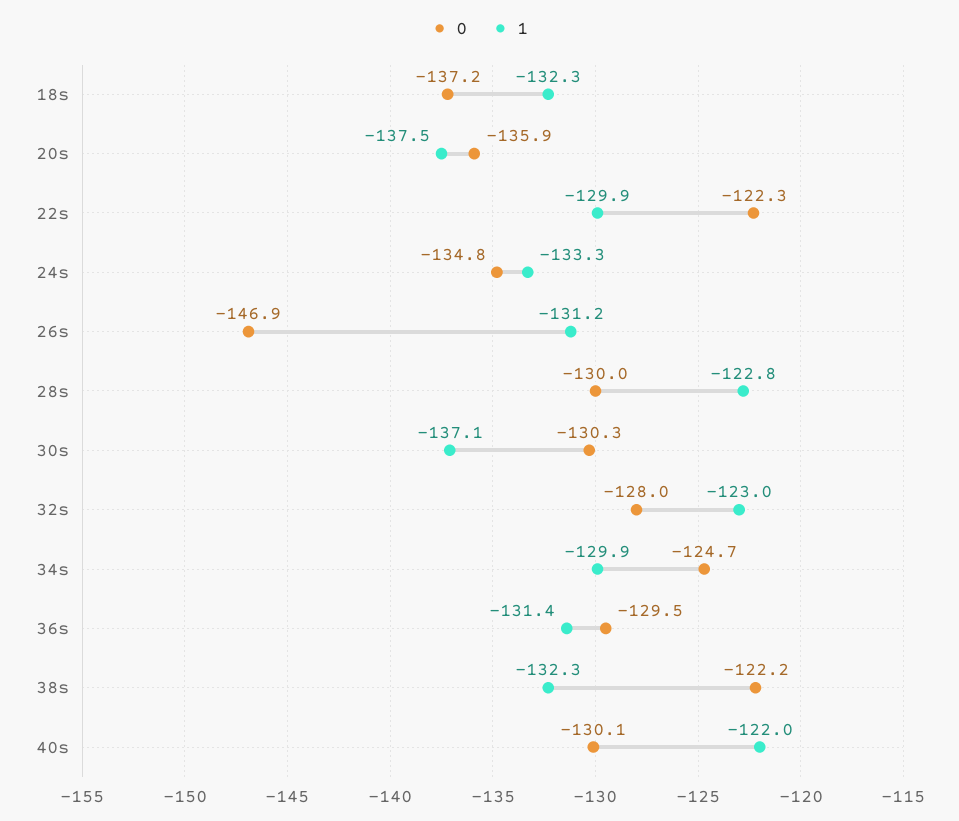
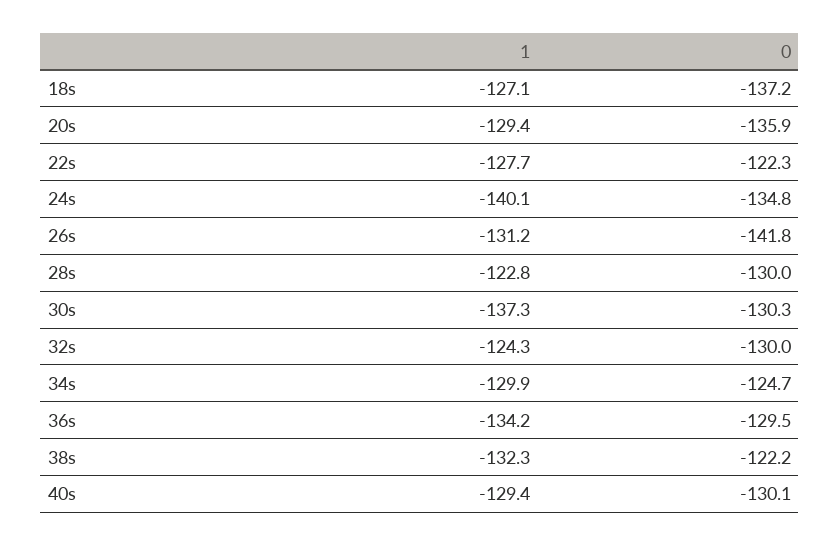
  {
    "0": {
      "18s": -137.2,
      "20s": -135.9,
      "22s": -122.3,
      "24s": -134.8,
-     "26s": -146.9,
+     "26s": -141.8,
      "28s": -130,
      "30s": -130.3,
-     "32s": -128,
+     "32s": -130,
      "34s": -124.7,
      "36s": -129.5,
      "38s": -122.2,
      "40s": -130.1
    },
    "1": {
-     "18s": -132.3,
+     "18s": -127.1,
-     "20s": -137.5,
+     "20s": -129.4,
-     "22s": -129.9,
+     "22s": -127.7,
-     "24s": -133.3,
+     "24s": -140.1,
      "26s": -131.2,
      "28s": -122.8,
-     "30s": -137.1,
+     "30s": -137.3,
-     "32s": -123,
+     "32s": -124.3,
      "34s": -129.9,
-     "36s": -131.4,
+     "36s": -134.2,
      "38s": -132.3,
-     "40s": -122
+     "40s": -129.4
    }
  }

